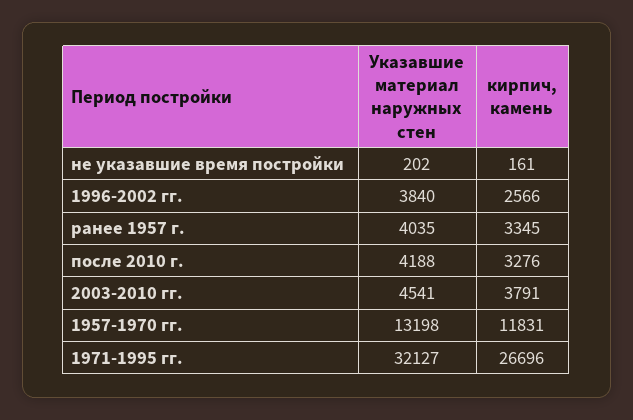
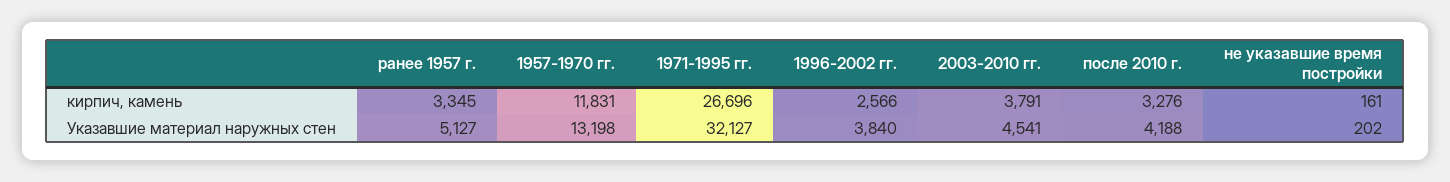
  {
    "Указавшие материал наружных стен": {
      "не указавшие время постройки": 202,
      "1996-2002 гг.": 3840,
-     "ранее 1957 г.": 4035,
+     "ранее 1957 г.": 5127,
      "после 2010 г.": 4188,
      "2003-2010 гг.": 4541,
      "1957-1970 гг.": 13198,
      "1971-1995 гг.": 32127
    },
    "кирпич, камень": {
      "не указавшие время постройки": 161,
      "1996-2002 гг.": 2566,
      "ранее 1957 г.": 3345,
      "после 2010 г.": 3276,
      "2003-2010 гг.": 3791,
      "1957-1970 гг.": 11831,
      "1971-1995 гг.": 26696
    }
  }

